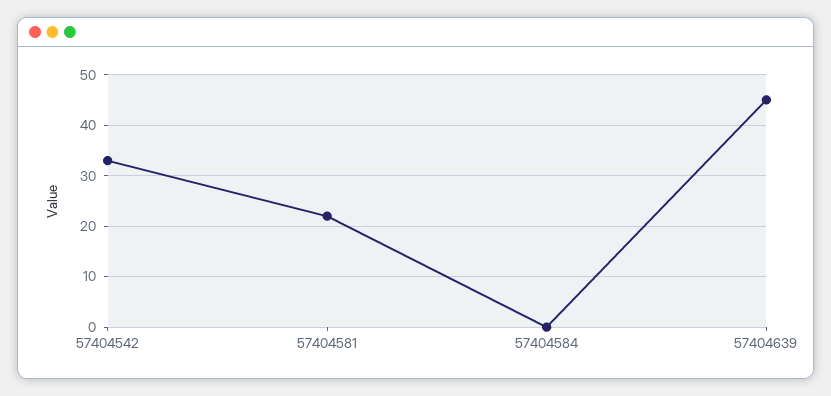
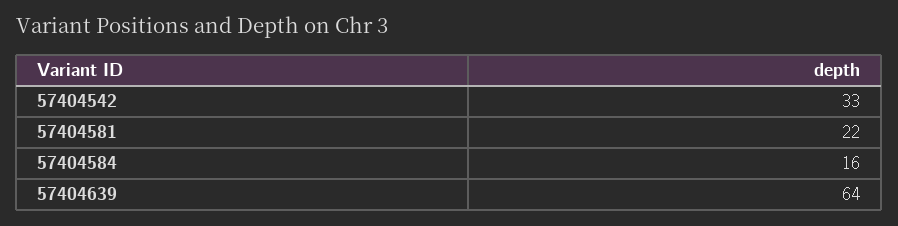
  {
    "57404542": 33,
    "57404581": 22,
-   "57404584": 0,
+   "57404584": 16,
-   "57404639": 45
+   "57404639": 64
  }

